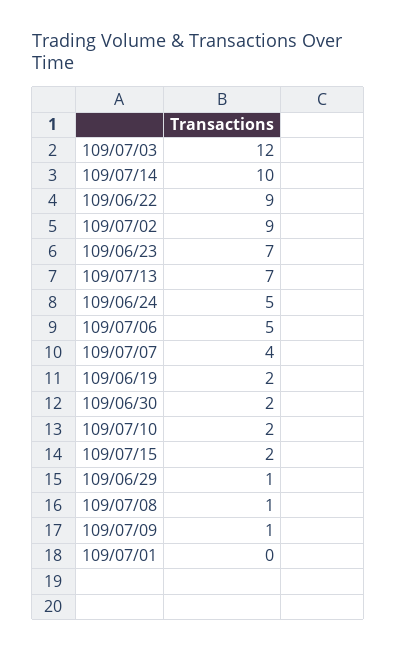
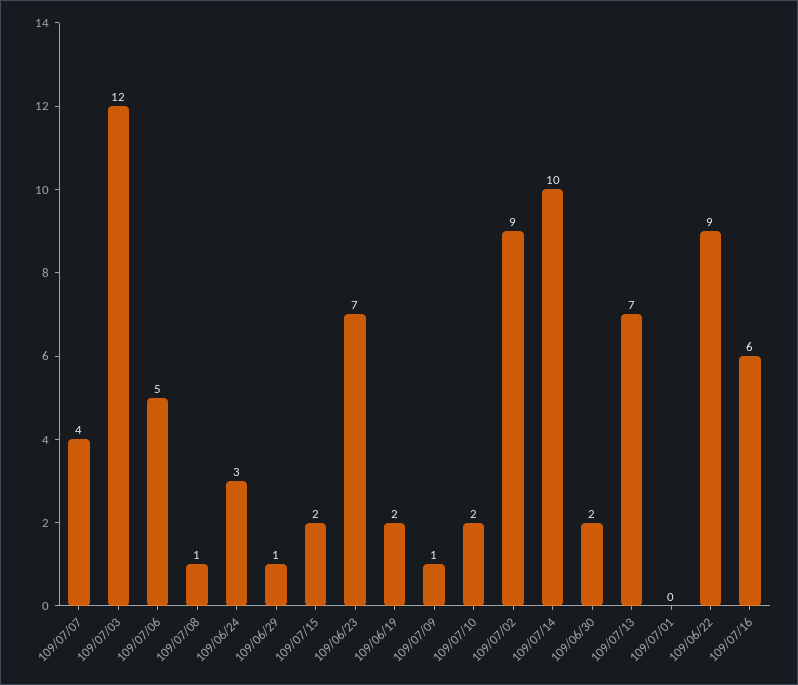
  {
    "109/07/03": 12,
    "109/07/14": 10,
    "109/06/22": 9,
    "109/07/02": 9,
    "109/06/23": 7,
    "109/07/13": 7,
-   "109/06/24": 5,
+   "109/06/24": 3,
    "109/07/06": 5,
    "109/07/07": 4,
    "109/06/19": 2,
    "109/06/30": 2,
    "109/07/10": 2,
    "109/07/15": 2,
    "109/06/29": 1,
    "109/07/08": 1,
    "109/07/09": 1,
-   "109/07/01": 0
+   "109/07/01": 0,
+   "109/07/16": 6
  }

